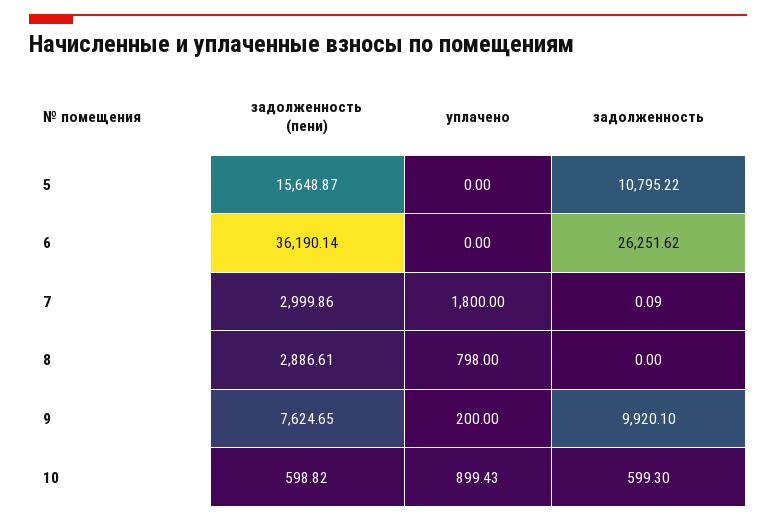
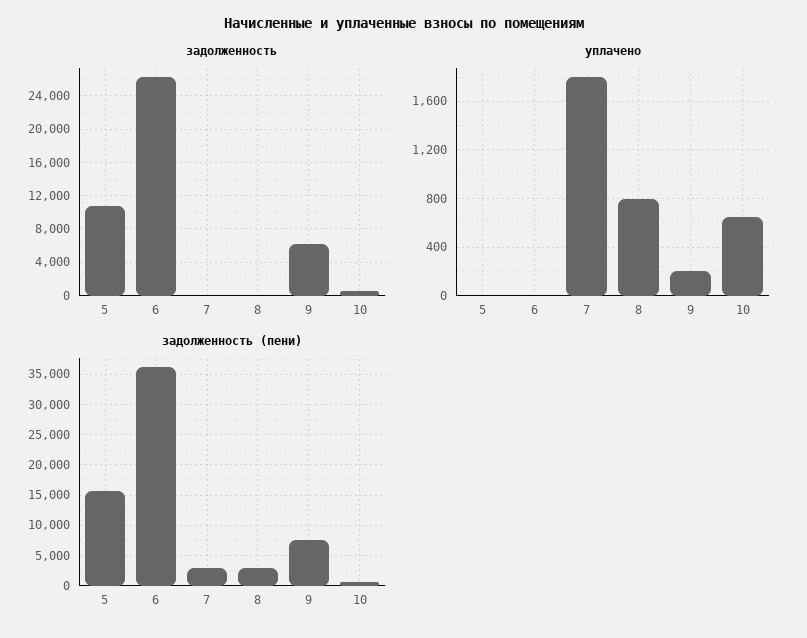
  {
    "задолженность (пени)": {
      "5": 15648.87,
      "6": 36190.14,
      "7": 2999.86,
      "8": 2886.61,
      "9": 7624.65,
      "10": 598.82
    },
    "уплачено": {
      "5": 0,
      "6": 0,
      "7": 1800,
      "8": 798,
      "9": 200,
-     "10": 899.43
+     "10": 650
    },
    "задолженность": {
      "5": 10795.22,
      "6": 26251.62,
      "7": 0.09,
      "8": 0,
-     "9": 9920.1,
+     "9": 6000,
      "10": 599.3
    }
  }

